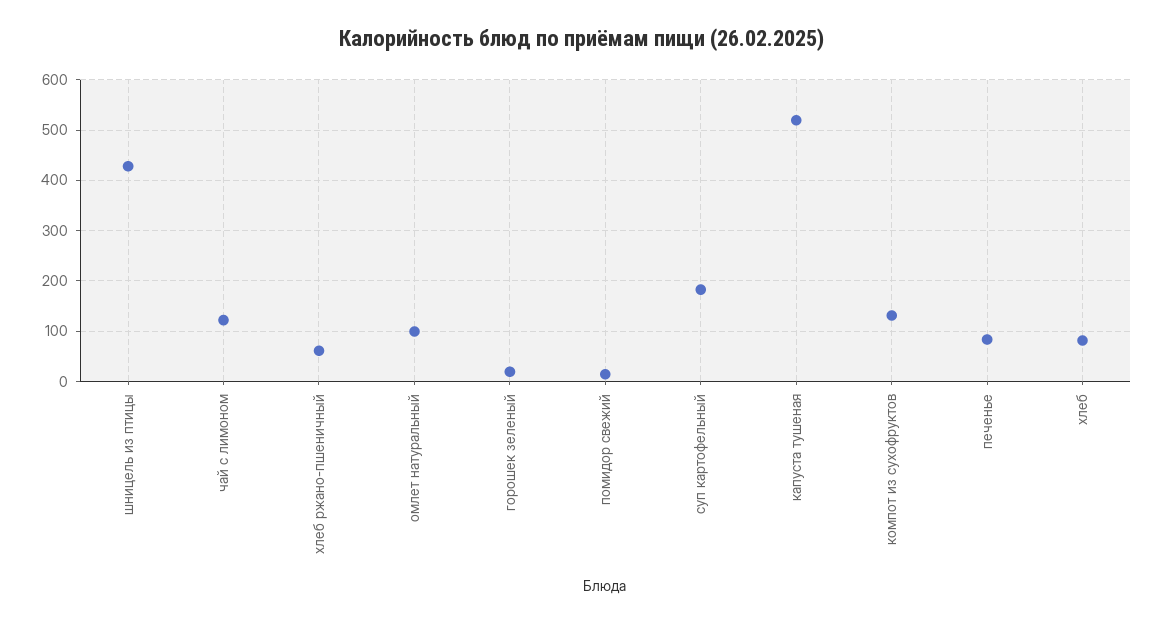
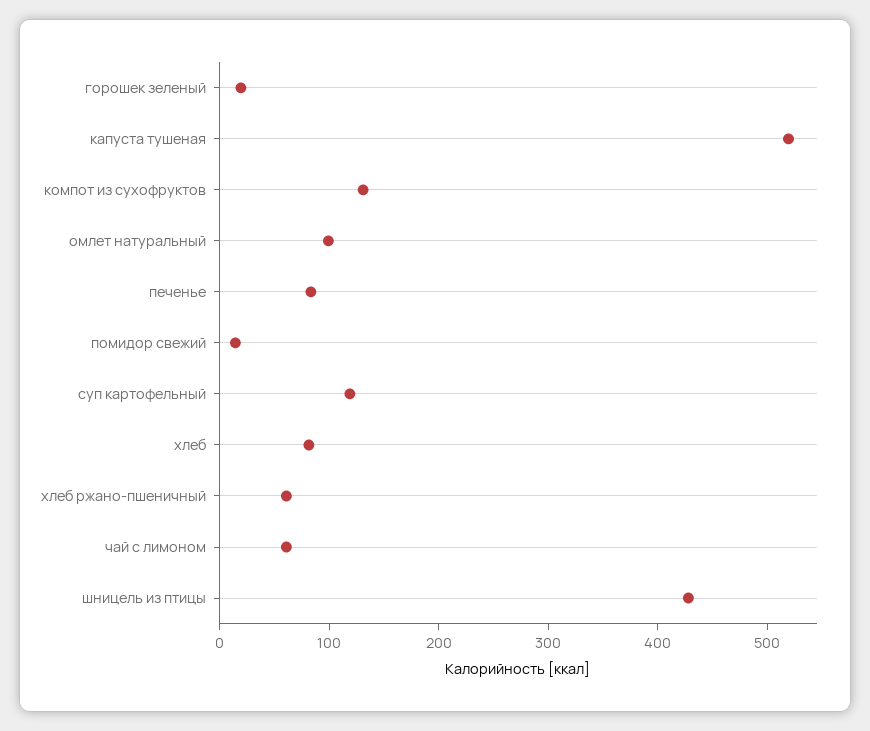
  {
    "шницель из птицы": 420,
-   "чай с лимоном": 120,
+   "чай с лимоном": 60,
    "хлеб ржано-пшеничный": 60,
    "омлет натуральный": 100,
    "горошек зеленый": 20,
    "помидор свежий": 20,
-   "суп картофельный": 180,
+   "суп картофельный": 120,
    "капуста тушеная": 520,
    "компот из сухофруктов": 140,
    "печенье": 80,
    "хлеб": 80
  }

